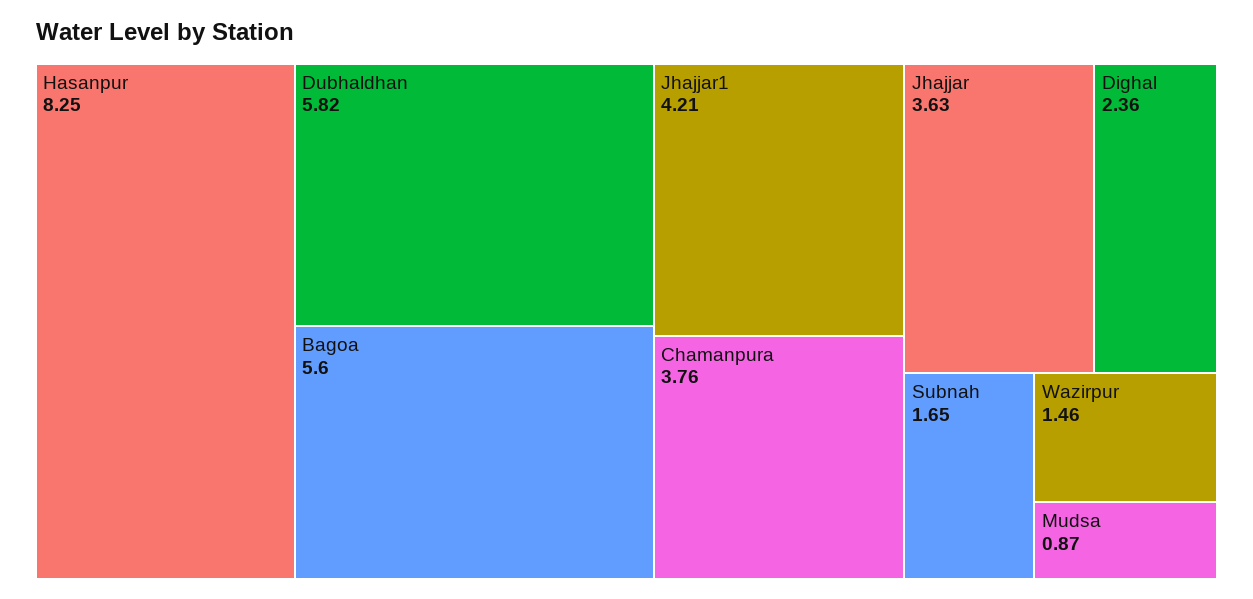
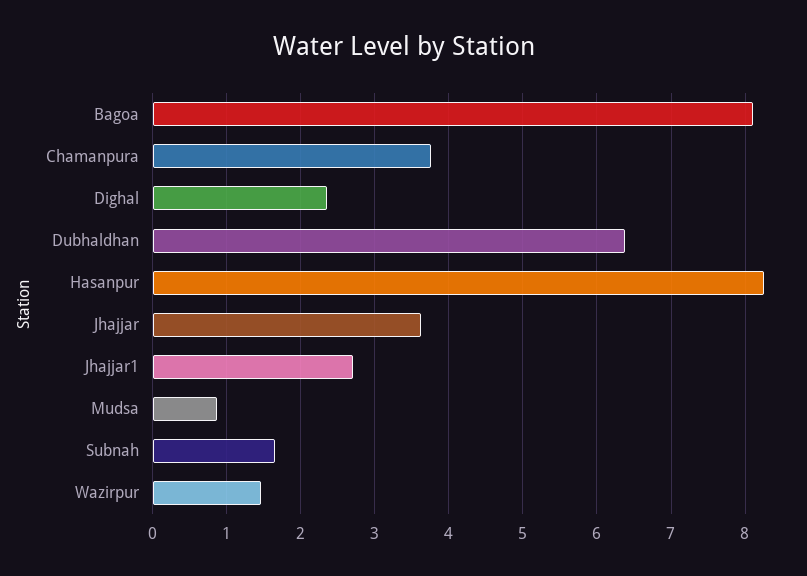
  {
    "Hasanpur": 8.25,
-   "Dubhaldhan": 5.82,
+   "Dubhaldhan": 6.4,
-   "Bagoa": 5.6,
+   "Bagoa": 8.1,
-   "Jhajjar1": 4.21,
+   "Jhajjar1": 2.7,
    "Chamanpura": 3.76,
    "Jhajjar": 3.63,
    "Dighal": 2.36,
    "Subnah": 1.65,
    "Wazirpur": 1.46,
    "Mudsa": 0.87
  }

